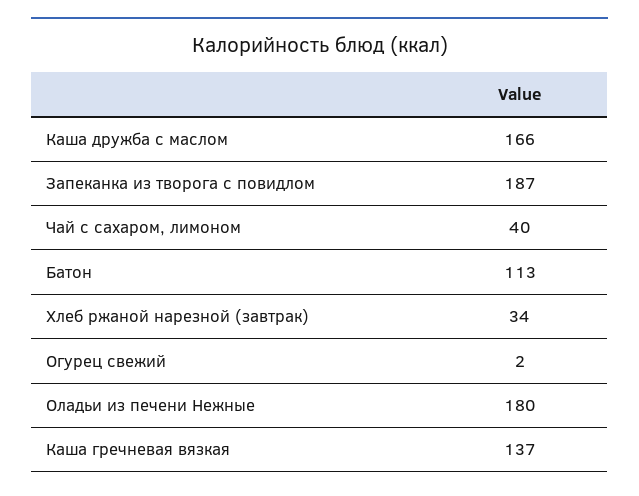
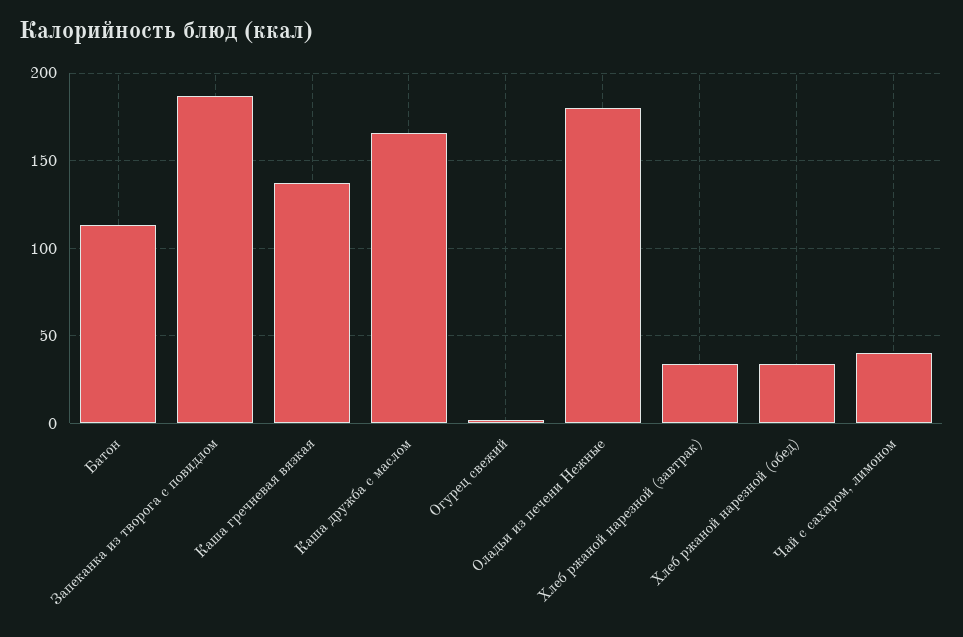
  {
    "Каша дружба с маслом": 166,
    "Запеканка из творога с повидлом": 187,
    "Чай с сахаром, лимоном": 40,
    "Батон": 113,
    "Хлеб ржаной нарезной (завтрак)": 34,
    "Огурец свежий": 2,
    "Оладьи из печени Нежные": 180,
-   "Каша гречневая вязкая": 137
+   "Каша гречневая вязкая": 137,
+   "Хлеб ржаной нарезной (обед)": 35
  }

